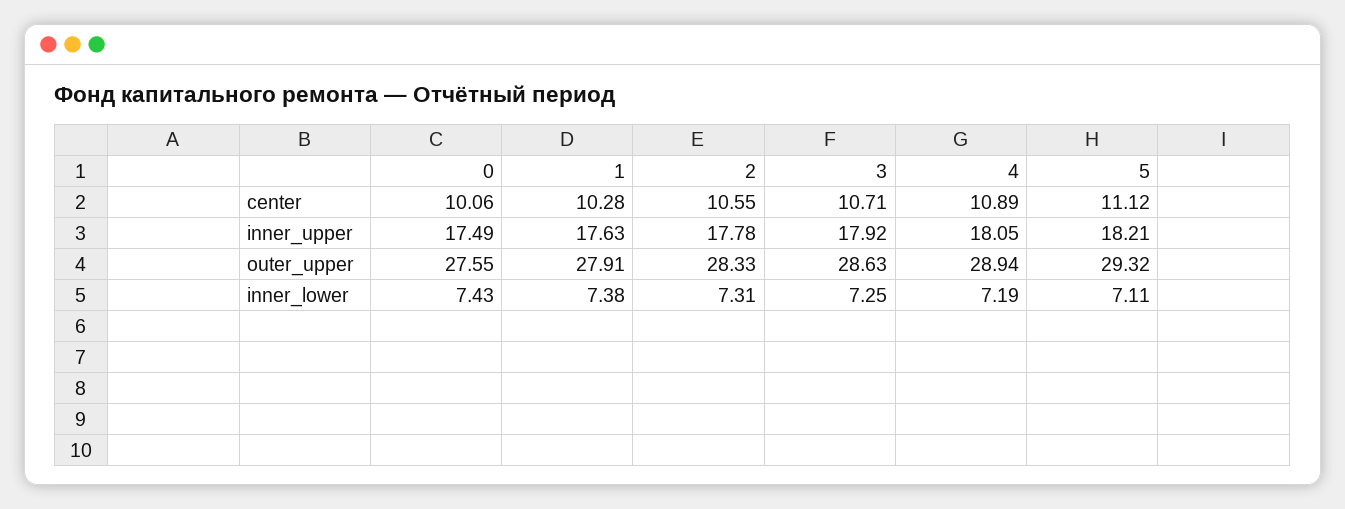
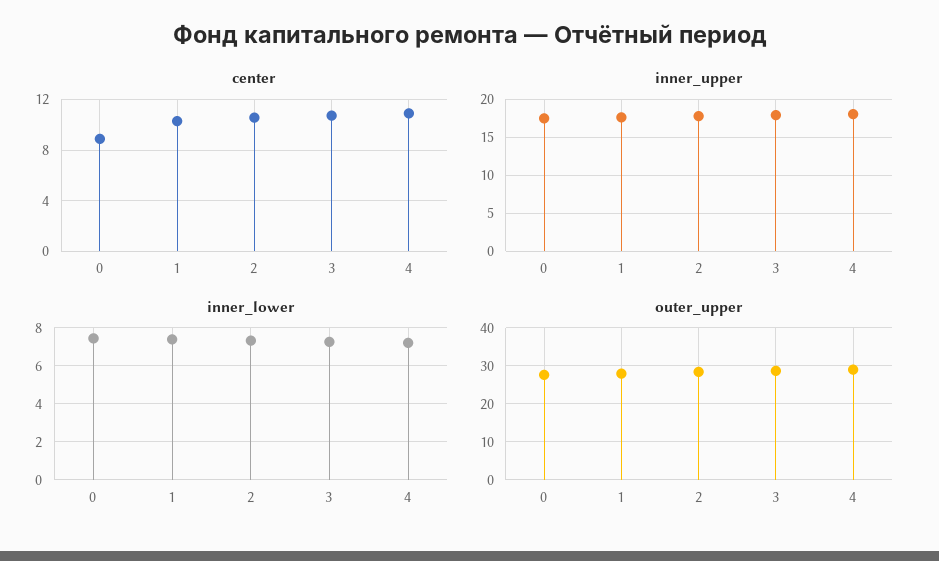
  {
    "center": {
-     "0": 10.06,
+     "0": 9,
      "1": 10.28,
      "2": 10.55,
      "3": 10.71,
-     "4": 10.89,
+     "4": 10.89
-     "5": 11.12
    },
    "inner_upper": {
      "0": 17.49,
      "1": 17.63,
      "2": 17.78,
      "3": 17.92,
-     "4": 18.05,
+     "4": 18.05
-     "5": 18.21
    },
    "outer_upper": {
      "0": 27.55,
      "1": 27.91,
      "2": 28.33,
      "3": 28.63,
-     "4": 28.94,
+     "4": 28.94
-     "5": 29.32
    },
    "inner_lower": {
      "0": 7.43,
      "1": 7.38,
      "2": 7.31,
      "3": 7.25,
-     "4": 7.19,
+     "4": 7.19
-     "5": 7.11
    }
  }

